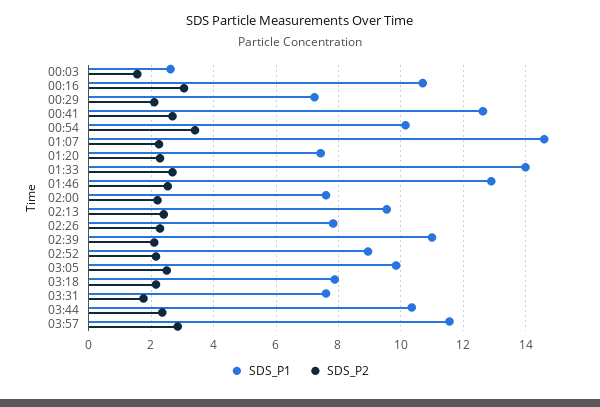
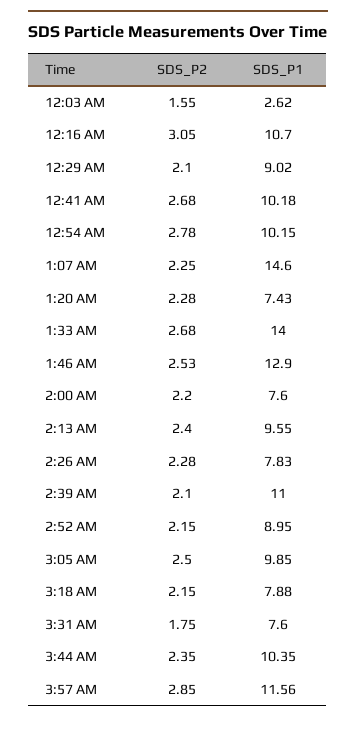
  {
    "SDS_P1": {
      "00:03": 2.62,
      "00:16": 10.7,
-     "00:29": 7.2,
+     "00:29": 9.02,
-     "00:41": 12.6,
+     "00:41": 10.18,
      "00:54": 10.15,
      "01:07": 14.6,
      "01:20": 7.43,
      "01:33": 14,
      "01:46": 12.9,
      "02:00": 7.6,
      "02:13": 9.55,
      "02:26": 7.83,
      "02:39": 11,
      "02:52": 8.95,
      "03:05": 9.85,
      "03:18": 7.88,
      "03:31": 7.6,
      "03:44": 10.35,
      "03:57": 11.56
    },
    "SDS_P2": {
      "00:03": 1.55,
      "00:16": 3.05,
      "00:29": 2.1,
      "00:41": 2.68,
-     "00:54": 3.4,
+     "00:54": 2.78,
      "01:07": 2.25,
      "01:20": 2.28,
      "01:33": 2.68,
      "01:46": 2.53,
      "02:00": 2.2,
      "02:13": 2.4,
      "02:26": 2.28,
      "02:39": 2.1,
      "02:52": 2.15,
      "03:05": 2.5,
      "03:18": 2.15,
      "03:31": 1.75,
      "03:44": 2.35,
      "03:57": 2.85
    }
  }

